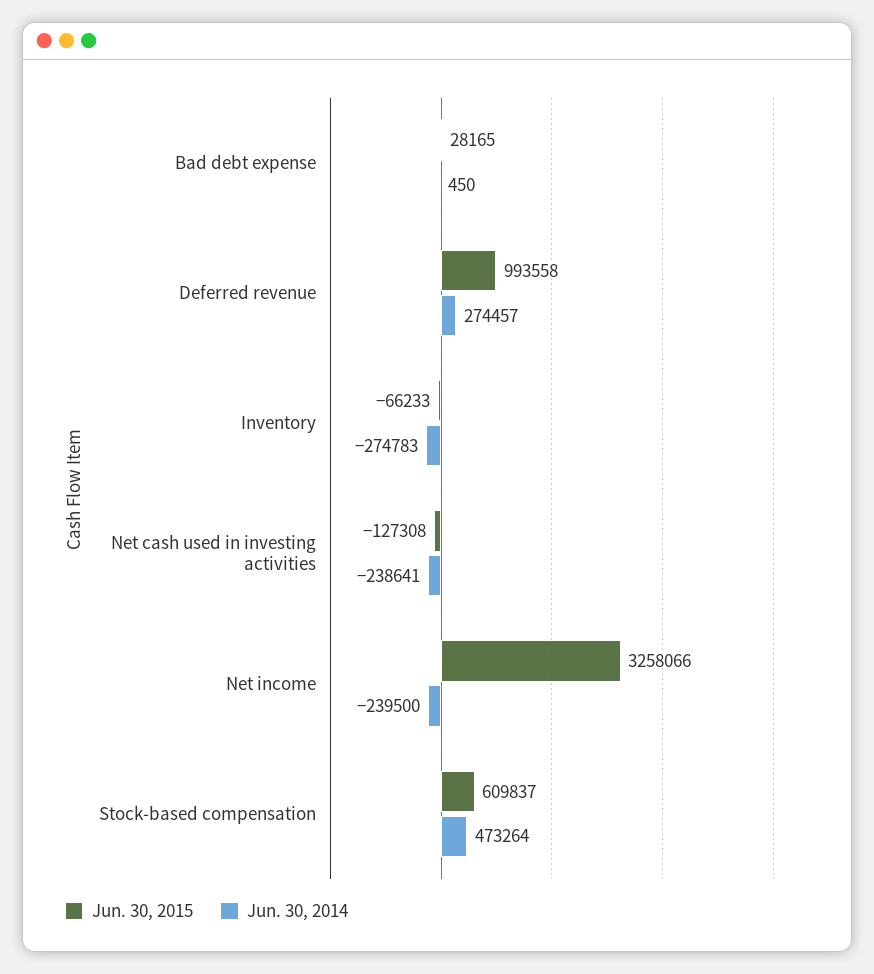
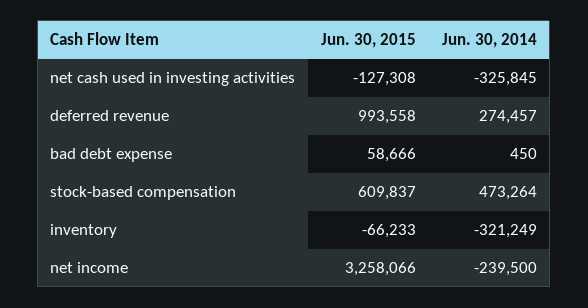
  {
    "Jun. 30, 2015": {
-     "Bad debt expense": 28165,
+     "Bad debt expense": 58666,
      "Deferred revenue": 993558,
      "Inventory": -66233,
      "Net cash used in investing activities": -127308,
      "Net income": 3258066,
      "Stock-based compensation": 609837
    },
    "Jun. 30, 2014": {
      "Bad debt expense": 450,
      "Deferred revenue": 274457,
-     "Inventory": -274783,
+     "Inventory": -321249,
-     "Net cash used in investing activities": -238641,
+     "Net cash used in investing activities": -325845,
      "Net income": -239500,
      "Stock-based compensation": 473264
    }
  }

